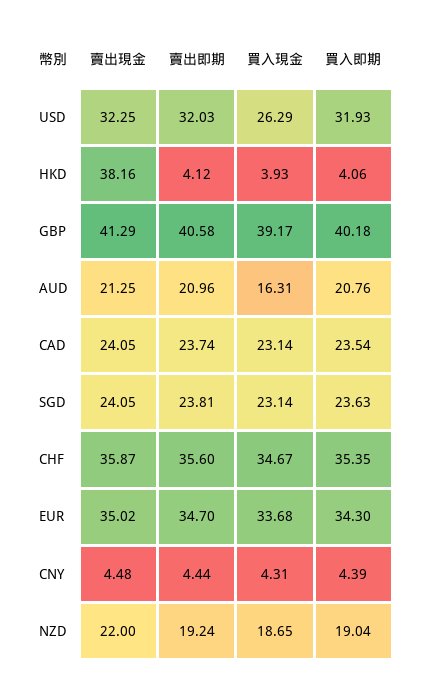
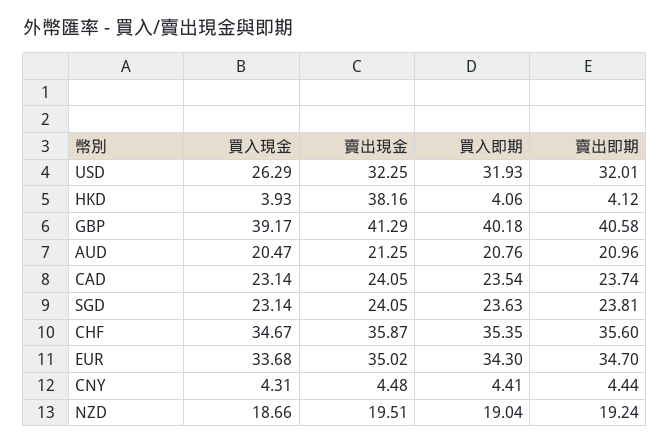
  {
    "賣出現金": {
      "USD": 32.25,
      "HKD": 38.16,
      "GBP": 41.29,
      "AUD": 21.25,
      "CAD": 24.05,
      "SGD": 24.05,
      "CHF": 35.87,
      "EUR": 35.02,
      "CNY": 4.48,
-     "NZD": 22
+     "NZD": 19.51
    },
    "賣出即期": {
-     "USD": 32.03,
+     "USD": 32.01,
      "HKD": 4.12,
      "GBP": 40.58,
      "AUD": 20.96,
      "CAD": 23.74,
      "SGD": 23.81,
      "CHF": 35.6,
      "EUR": 34.7,
      "CNY": 4.44,
      "NZD": 19.24
    },
    "買入現金": {
      "USD": 26.29,
      "HKD": 3.93,
      "GBP": 39.17,
-     "AUD": 16.31,
+     "AUD": 20.47,
      "CAD": 23.14,
      "SGD": 23.14,
      "CHF": 34.67,
      "EUR": 33.68,
      "CNY": 4.31,
-     "NZD": 18.65
+     "NZD": 18.66
    },
    "買入即期": {
      "USD": 31.93,
      "HKD": 4.06,
      "GBP": 40.18,
      "AUD": 20.76,
      "CAD": 23.54,
      "SGD": 23.63,
      "CHF": 35.35,
      "EUR": 34.3,
-     "CNY": 4.39,
+     "CNY": 4.41,
      "NZD": 19.04
    }
  }

